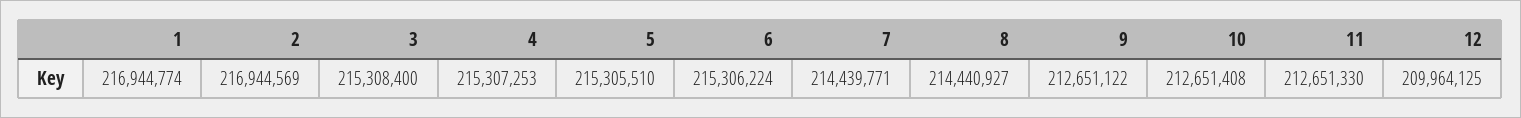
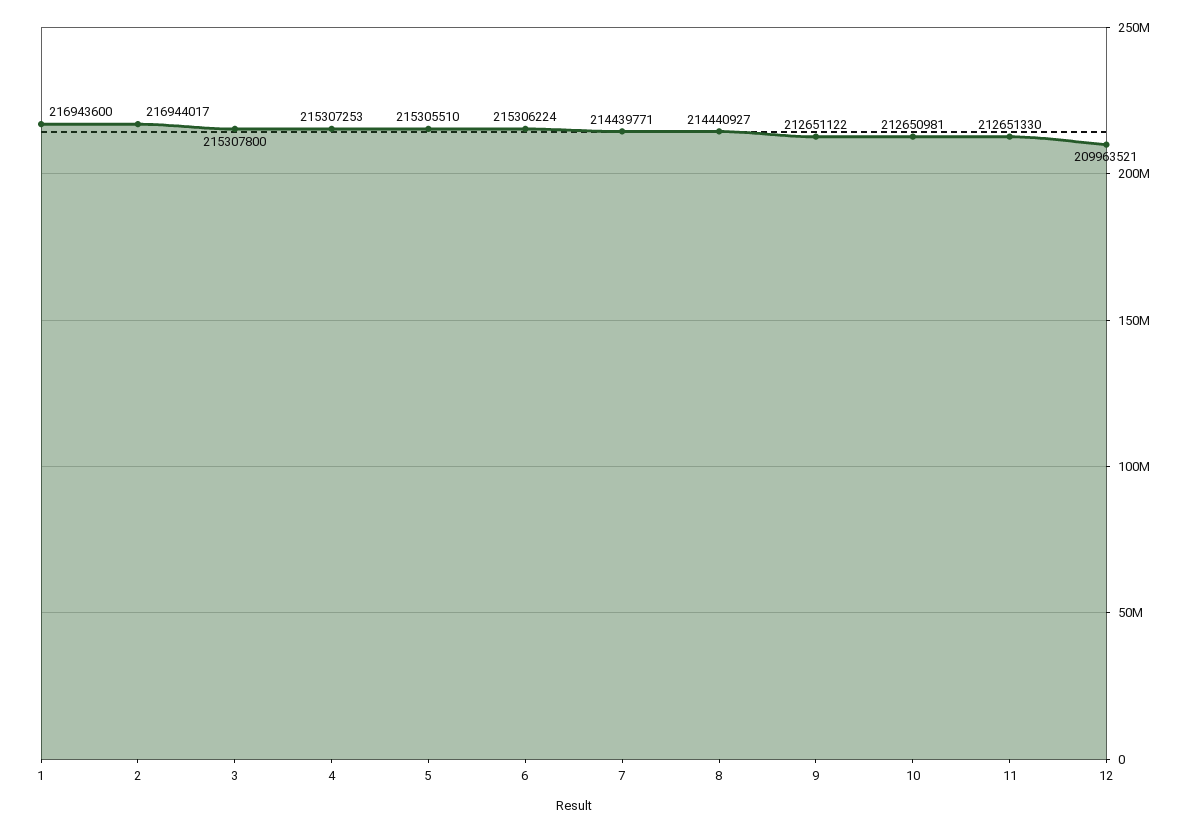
  {
-   "1": 216944774,
+   "1": 216943600,
-   "2": 216944569,
+   "2": 216944017,
-   "3": 215308400,
+   "3": 215307800,
    "4": 215307253,
    "5": 215305510,
    "6": 215306224,
    "7": 214439771,
    "8": 214440927,
    "9": 212651122,
-   "10": 212651408,
+   "10": 212650981,
    "11": 212651330,
-   "12": 209964125
+   "12": 209963521
  }

